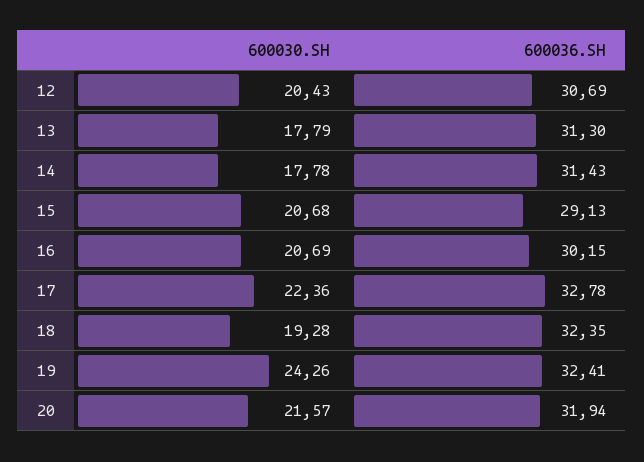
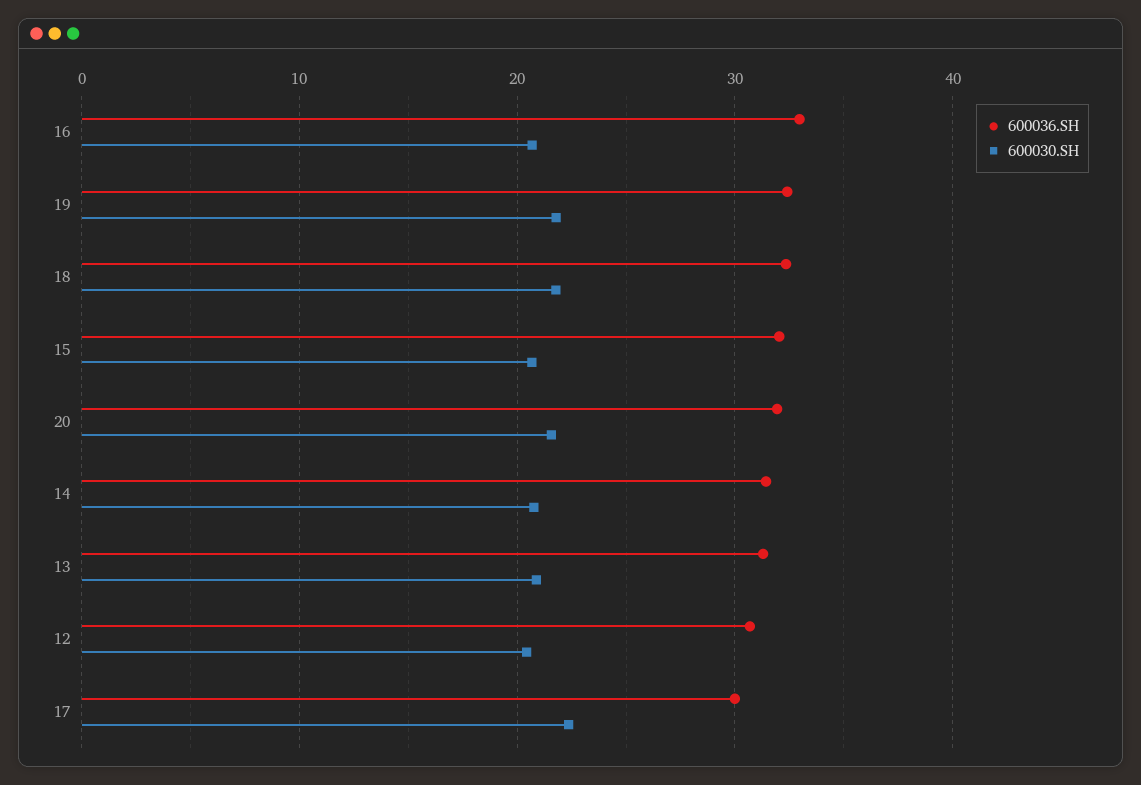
  {
    "600030.SH": {
      "12": 20.43,
-     "13": 17.79,
+     "13": 21,
-     "14": 17.78,
+     "14": 21,
      "15": 20.68,
      "16": 20.69,
      "17": 22.36,
-     "18": 19.28,
+     "18": 22,
-     "19": 24.26,
+     "19": 22,
      "20": 21.57
    },
    "600036.SH": {
      "12": 30.69,
      "13": 31.3,
      "14": 31.43,
-     "15": 29.13,
+     "15": 32,
-     "16": 30.15,
+     "16": 33,
-     "17": 32.78,
+     "17": 30,
      "18": 32.35,
      "19": 32.41,
      "20": 31.94
    }
  }

